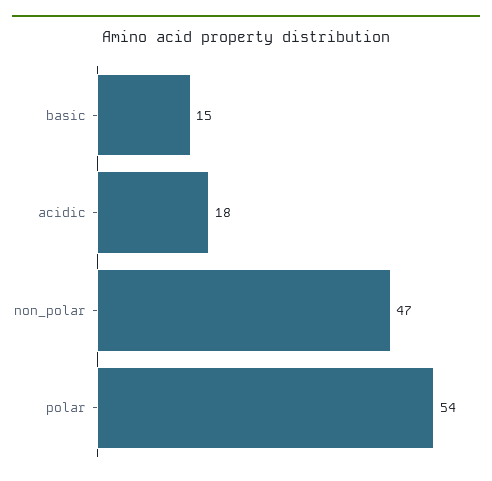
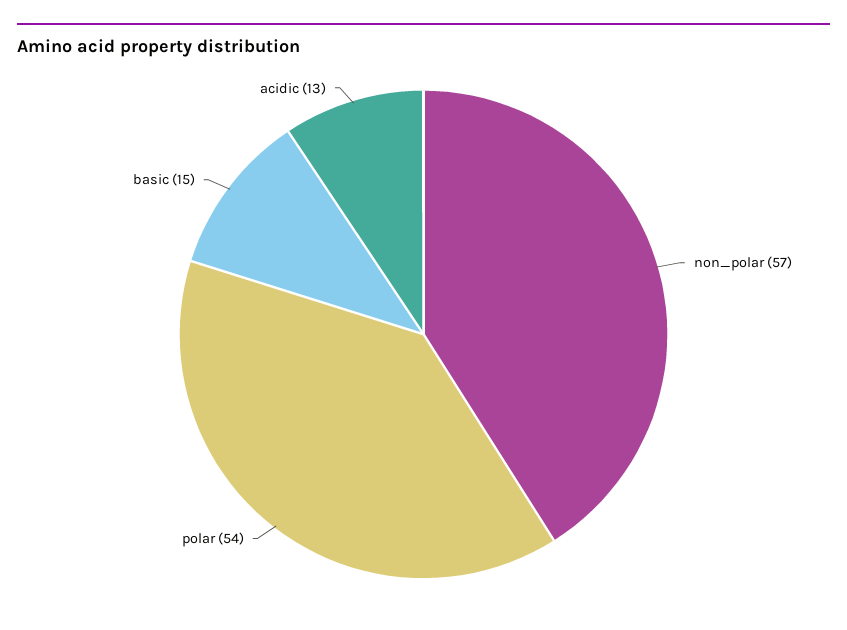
  {
    "basic": 15,
-   "acidic": 18,
+   "acidic": 13,
-   "non_polar": 47,
+   "non_polar": 57,
    "polar": 54
  }

